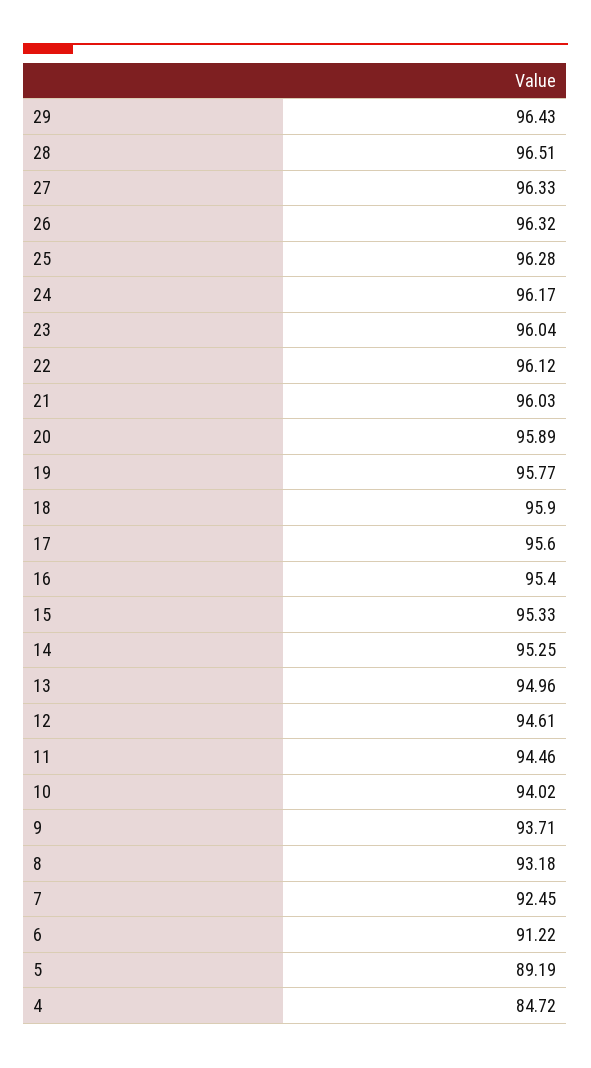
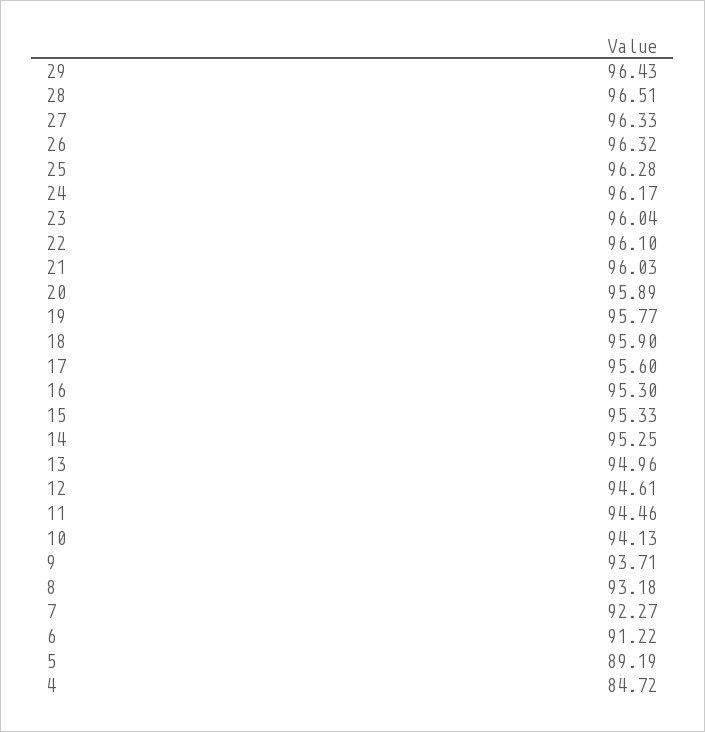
  {
    "29": 96.43,
    "28": 96.51,
    "27": 96.33,
    "26": 96.32,
    "25": 96.28,
    "24": 96.17,
    "23": 96.04,
-   "22": 96.12,
+   "22": 96.1,
    "21": 96.03,
    "20": 95.89,
    "19": 95.77,
    "18": 95.9,
    "17": 95.6,
-   "16": 95.4,
+   "16": 95.3,
    "15": 95.33,
    "14": 95.25,
    "13": 94.96,
    "12": 94.61,
    "11": 94.46,
-   "10": 94.02,
+   "10": 94.13,
    "9": 93.71,
    "8": 93.18,
-   "7": 92.45,
+   "7": 92.27,
    "6": 91.22,
    "5": 89.19,
    "4": 84.72
  }

